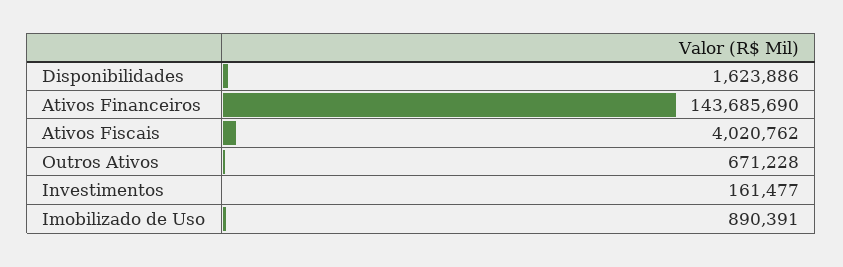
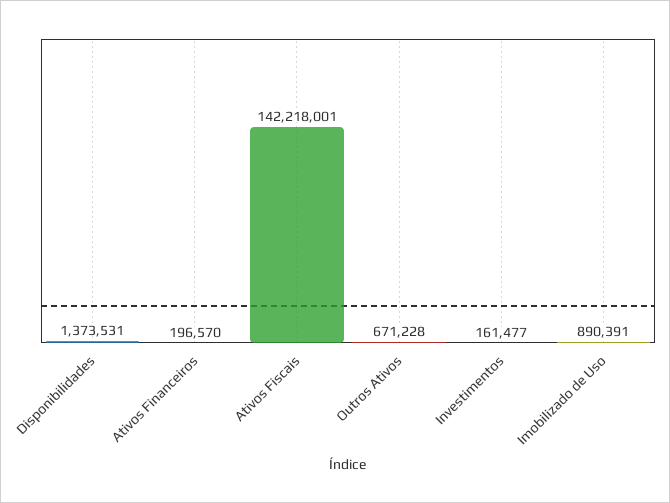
  {
-   "Disponibilidades": 1623886,
+   "Disponibilidades": 1373531,
-   "Ativos Financeiros": 143685690,
+   "Ativos Financeiros": 196570,
-   "Ativos Fiscais": 4020762,
+   "Ativos Fiscais": 142218001,
    "Outros Ativos": 671228,
    "Investimentos": 161477,
    "Imobilizado de Uso": 890391
  }

